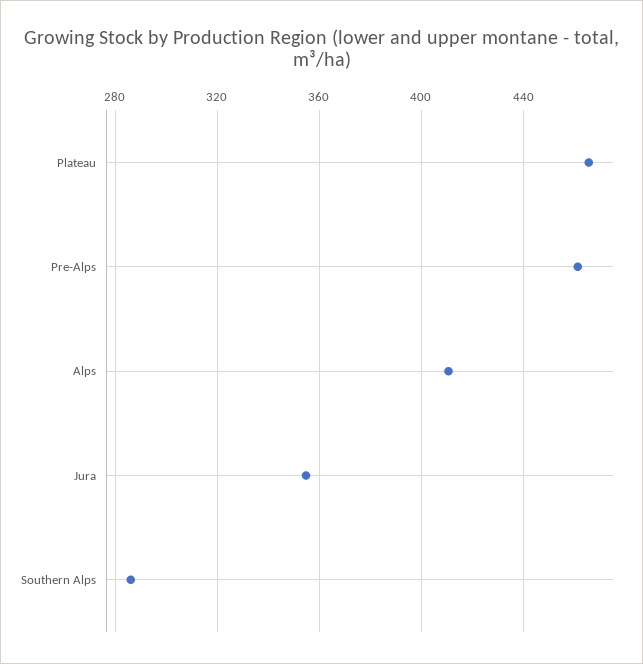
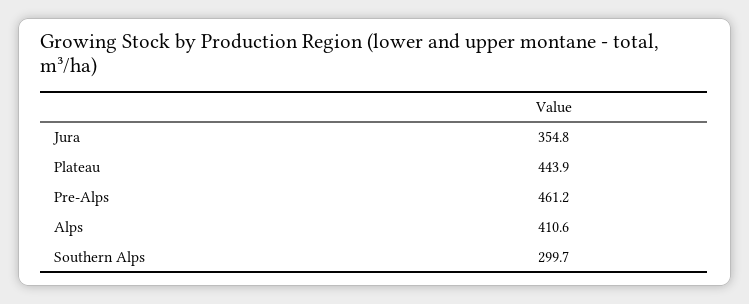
  {
-   "Plateau": 465,
+   "Plateau": 443.9,
    "Pre-Alps": 461.2,
    "Alps": 410.6,
    "Jura": 354.8,
-   "Southern Alps": 285
+   "Southern Alps": 299.7
  }

